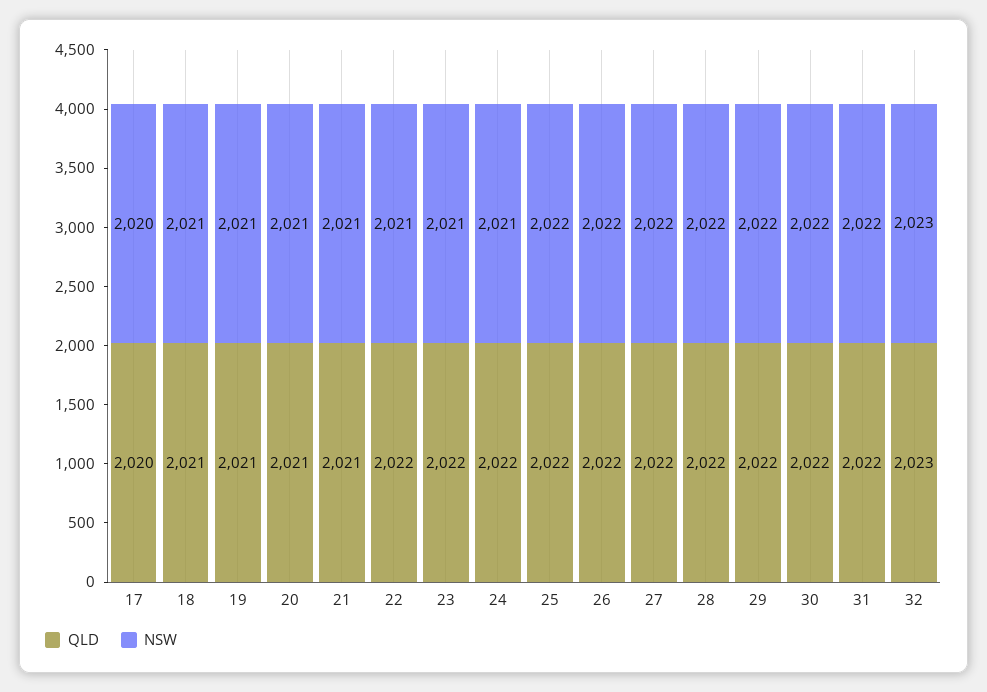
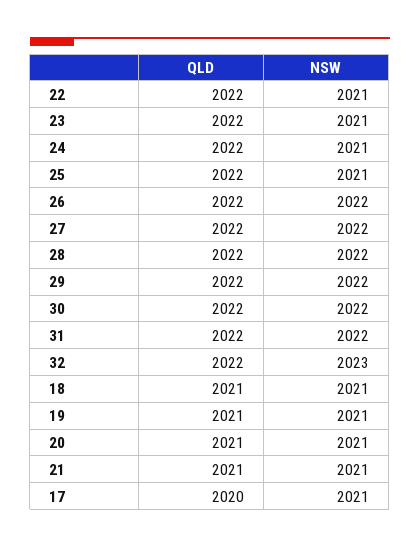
  {
    "QLD": {
      "17": 2020,
      "18": 2021,
      "19": 2021,
      "20": 2021,
      "21": 2021,
      "22": 2022,
      "23": 2022,
      "24": 2022,
      "25": 2022,
      "26": 2022,
      "27": 2022,
      "28": 2022,
      "29": 2022,
      "30": 2022,
      "31": 2022,
-     "32": 2023
+     "32": 2022
    },
    "NSW": {
-     "17": 2020,
+     "17": 2021,
      "18": 2021,
      "19": 2021,
      "20": 2021,
      "21": 2021,
      "22": 2021,
      "23": 2021,
      "24": 2021,
-     "25": 2022,
+     "25": 2021,
      "26": 2022,
      "27": 2022,
      "28": 2022,
      "29": 2022,
      "30": 2022,
      "31": 2022,
      "32": 2023
    }
  }

